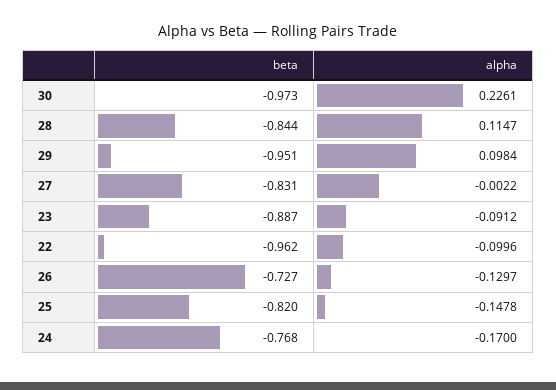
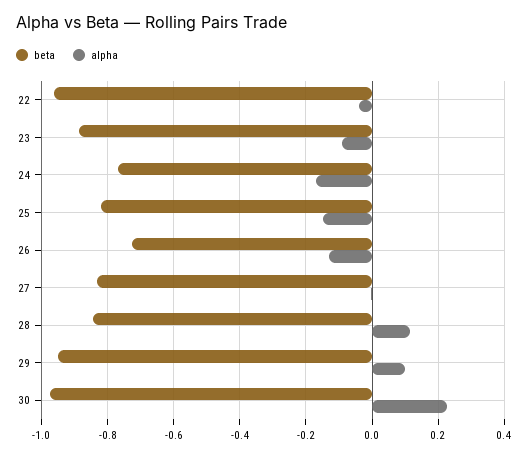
  {
    "beta": {
      "30": -0.973,
      "28": -0.844,
      "29": -0.951,
      "27": -0.831,
      "23": -0.887,
      "22": -0.962,
      "26": -0.727,
      "25": -0.82,
      "24": -0.768
    },
    "alpha": {
      "30": 0.2261,
      "28": 0.1147,
      "29": 0.0984,
      "27": -0.0022,
      "23": -0.0912,
-     "22": -0.0996,
+     "22": -0.04,
      "26": -0.1297,
      "25": -0.1478,
      "24": -0.17
    }
  }

